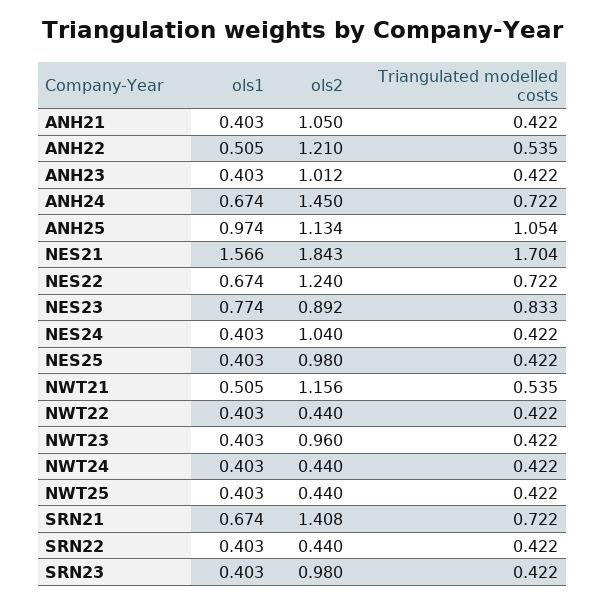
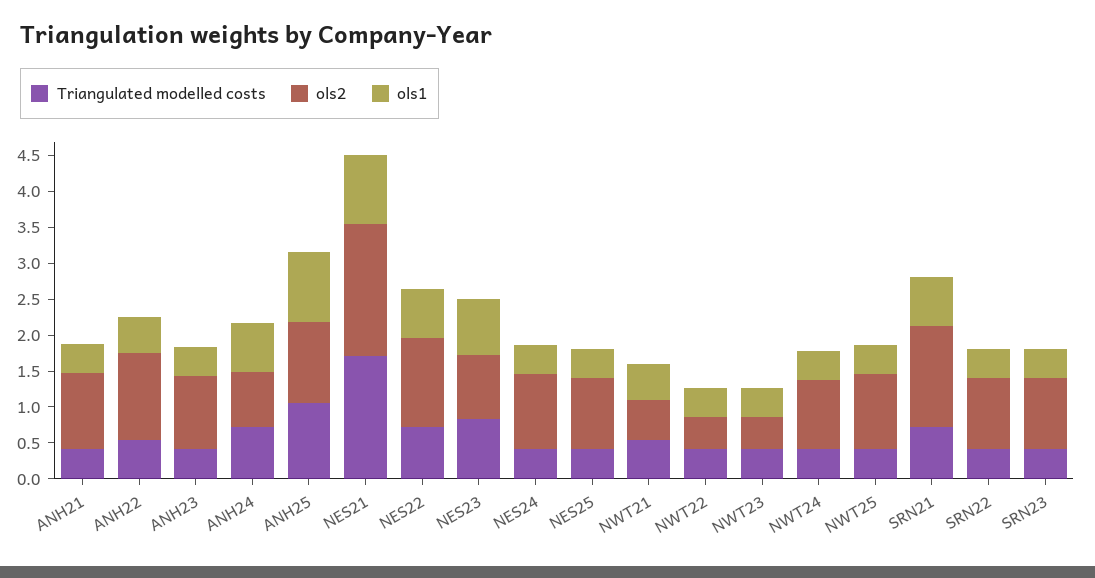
  {
    "ols1": {
      "ANH21": 0.403,
      "ANH22": 0.505,
      "ANH23": 0.403,
      "ANH24": 0.674,
      "ANH25": 0.974,
-     "NES21": 1.566,
+     "NES21": 1,
      "NES22": 0.674,
      "NES23": 0.774,
      "NES24": 0.403,
      "NES25": 0.403,
      "NWT21": 0.505,
      "NWT22": 0.403,
      "NWT23": 0.403,
      "NWT24": 0.403,
      "NWT25": 0.403,
      "SRN21": 0.674,
      "SRN22": 0.403,
      "SRN23": 0.403
    },
    "ols2": {
      "ANH21": 1.05,
      "ANH22": 1.21,
      "ANH23": 1.012,
-     "ANH24": 1.45,
+     "ANH24": 0.75,
      "ANH25": 1.134,
      "NES21": 1.843,
      "NES22": 1.24,
      "NES23": 0.892,
      "NES24": 1.04,
      "NES25": 0.98,
-     "NWT21": 1.156,
+     "NWT21": 0.5,
      "NWT22": 0.44,
-     "NWT23": 0.96,
+     "NWT23": 0.5,
-     "NWT24": 0.44,
+     "NWT24": 1,
-     "NWT25": 0.44,
+     "NWT25": 1,
      "SRN21": 1.408,
-     "SRN22": 0.44,
+     "SRN22": 1,
      "SRN23": 0.98
    },
    "Triangulated modelled costs": {
      "ANH21": 0.422,
      "ANH22": 0.535,
      "ANH23": 0.422,
      "ANH24": 0.722,
      "ANH25": 1.054,
      "NES21": 1.704,
      "NES22": 0.722,
      "NES23": 0.833,
      "NES24": 0.422,
      "NES25": 0.422,
      "NWT21": 0.535,
      "NWT22": 0.422,
      "NWT23": 0.422,
      "NWT24": 0.422,
      "NWT25": 0.422,
      "SRN21": 0.722,
      "SRN22": 0.422,
      "SRN23": 0.422
    }
  }

